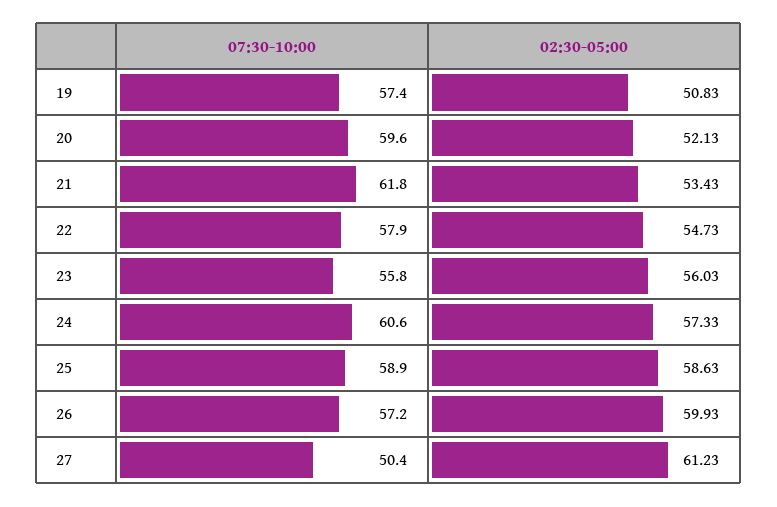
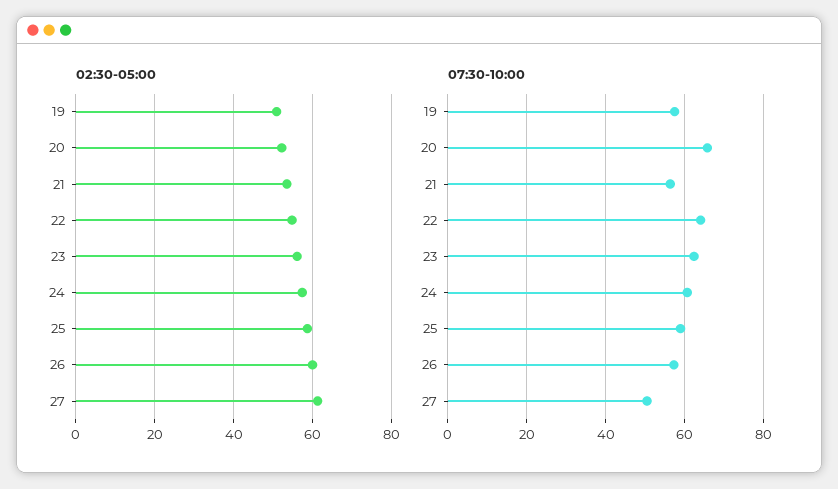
  {
    "07:30-10:00": {
      "19": 57.4,
-     "20": 59.6,
+     "20": 66,
-     "21": 61.8,
+     "21": 56,
-     "22": 57.9,
+     "22": 64,
-     "23": 55.8,
+     "23": 62,
      "24": 60.6,
      "25": 58.9,
      "26": 57.2,
      "27": 50.4
    },
    "02:30-05:00": {
      "19": 50.83,
      "20": 52.13,
      "21": 53.43,
      "22": 54.73,
      "23": 56.03,
      "24": 57.33,
      "25": 58.63,
      "26": 59.93,
      "27": 61.23
    }
  }

